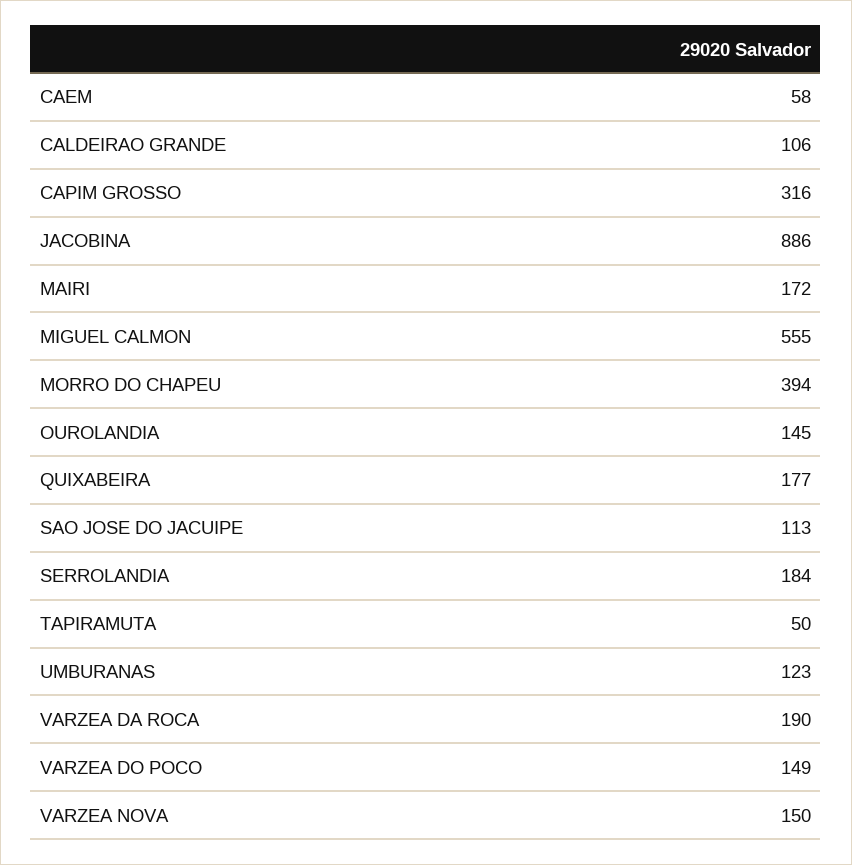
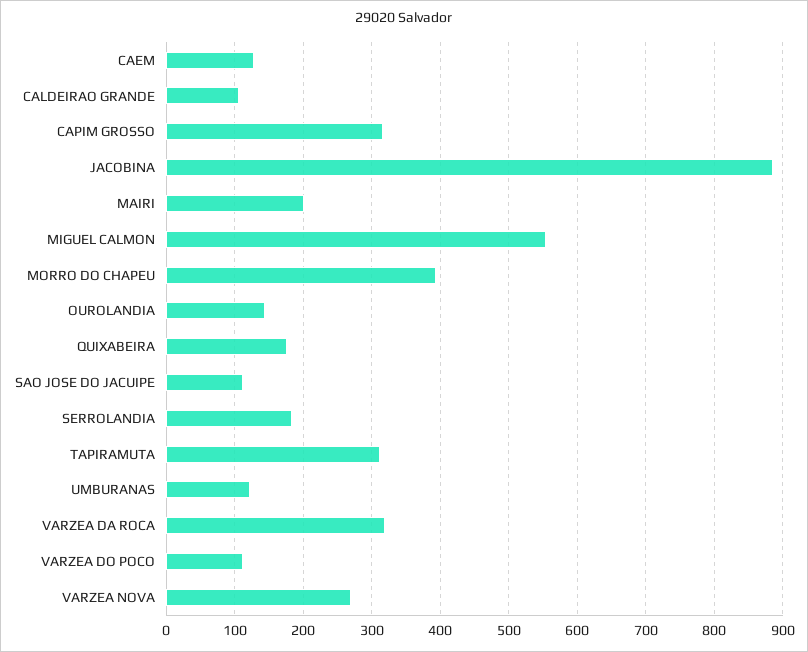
  {
-   "CAEM": 58,
+   "CAEM": 130,
    "CALDEIRAO GRANDE": 106,
    "CAPIM GROSSO": 316,
    "JACOBINA": 886,
-   "MAIRI": 172,
+   "MAIRI": 200,
    "MIGUEL CALMON": 555,
    "MORRO DO CHAPEU": 394,
    "OUROLANDIA": 145,
    "QUIXABEIRA": 177,
    "SAO JOSE DO JACUIPE": 113,
    "SERROLANDIA": 184,
-   "TAPIRAMUTA": 50,
+   "TAPIRAMUTA": 310,
    "UMBURANAS": 123,
-   "VARZEA DA ROCA": 190,
+   "VARZEA DA ROCA": 320,
-   "VARZEA DO POCO": 149,
+   "VARZEA DO POCO": 110,
-   "VARZEA NOVA": 150
+   "VARZEA NOVA": 270
  }

